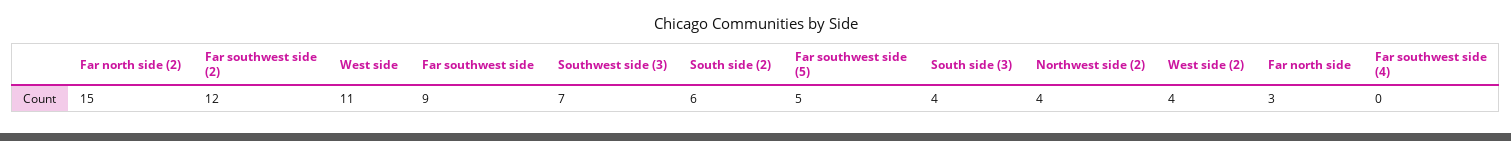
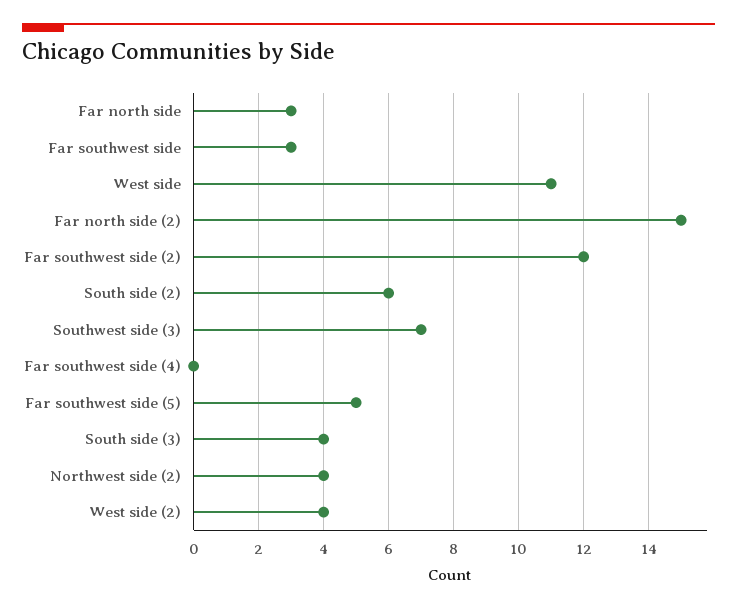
  {
    "Far north side (2)": 15,
    "Far southwest side (2)": 12,
    "West side": 11,
-   "Far southwest side": 9,
+   "Far southwest side": 3,
    "Southwest side (3)": 7,
    "South side (2)": 6,
    "Far southwest side (5)": 5,
    "South side (3)": 4,
    "Northwest side (2)": 4,
    "West side (2)": 4,
    "Far north side": 3,
    "Far southwest side (4)": 0
  }

